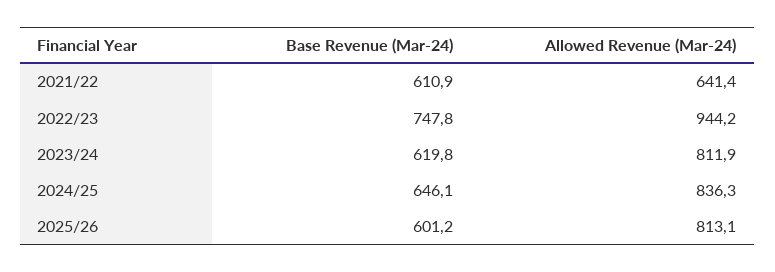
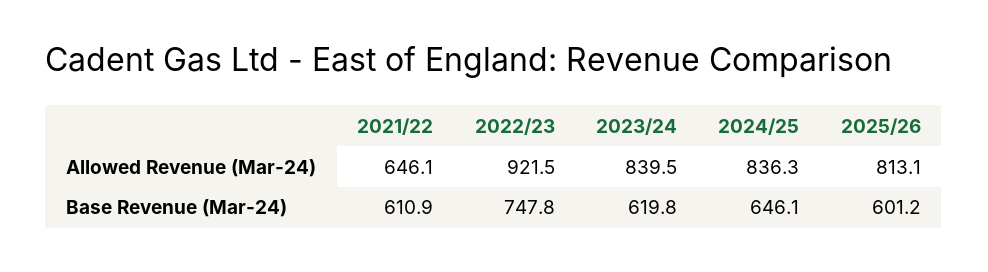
  {
    "Base Revenue (Mar-24)": {
      "2021/22": 610.9,
      "2022/23": 747.8,
      "2023/24": 619.8,
      "2024/25": 646.1,
      "2025/26": 601.2
    },
    "Allowed Revenue (Mar-24)": {
-     "2021/22": 641.4,
+     "2021/22": 646.1,
-     "2022/23": 944.2,
+     "2022/23": 921.5,
-     "2023/24": 811.9,
+     "2023/24": 839.5,
      "2024/25": 836.3,
      "2025/26": 813.1
    }
  }

